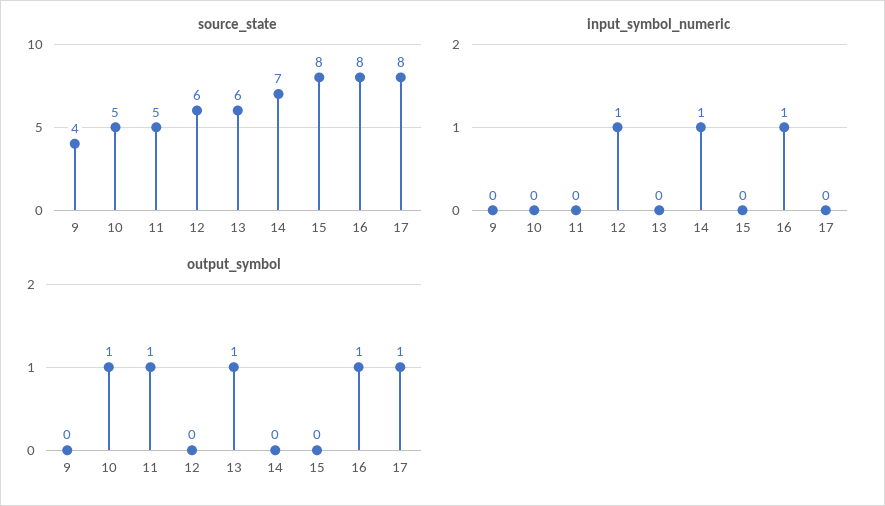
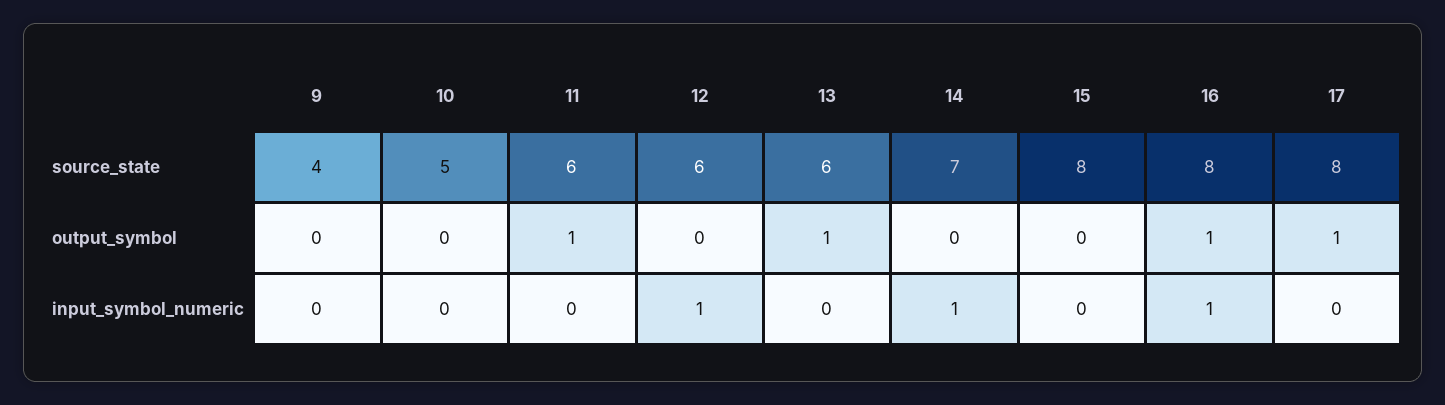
  {
    "source_state": {
      "9": 4,
      "10": 5,
-     "11": 5,
+     "11": 6,
      "12": 6,
      "13": 6,
      "14": 7,
      "15": 8,
      "16": 8,
      "17": 8
    },
    "input_symbol_numeric": {
      "9": 0,
      "10": 0,
      "11": 0,
      "12": 1,
      "13": 0,
      "14": 1,
      "15": 0,
      "16": 1,
      "17": 0
    },
    "output_symbol": {
      "9": 0,
-     "10": 1,
+     "10": 0,
      "11": 1,
      "12": 0,
      "13": 1,
      "14": 0,
      "15": 0,
      "16": 1,
      "17": 1
    }
  }

